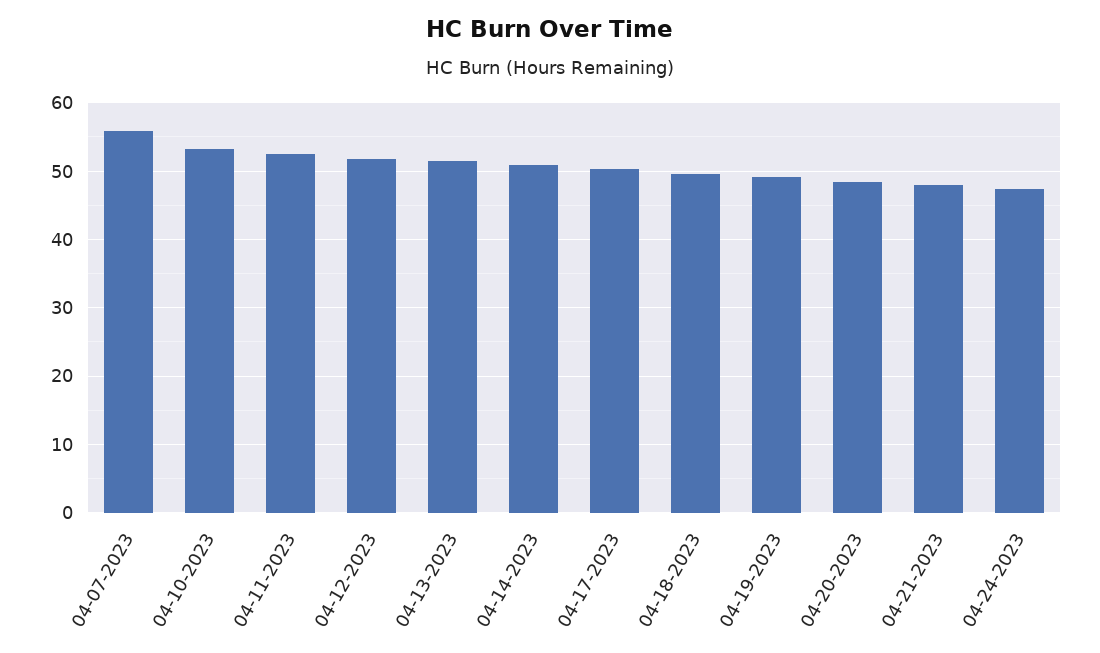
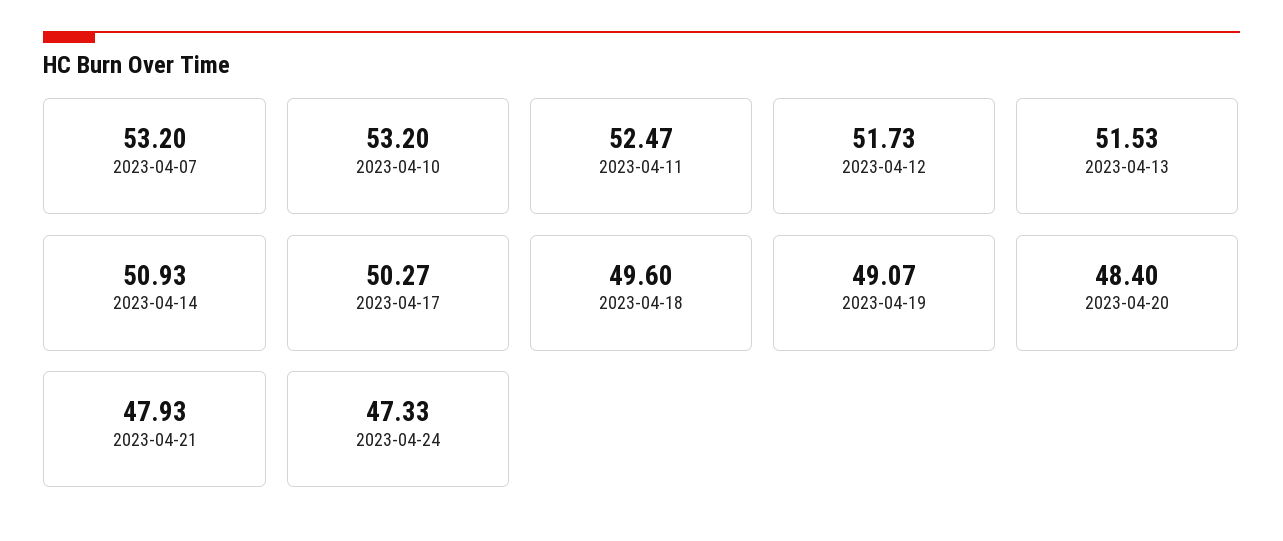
  {
-   "04-07-2023": 56,
+   "04-07-2023": 53.2,
    "04-10-2023": 53.2,
    "04-11-2023": 52.47,
    "04-12-2023": 51.73,
    "04-13-2023": 51.53,
    "04-14-2023": 50.93,
    "04-17-2023": 50.27,
    "04-18-2023": 49.6,
    "04-19-2023": 49.07,
    "04-20-2023": 48.4,
    "04-21-2023": 47.93,
    "04-24-2023": 47.33
  }

